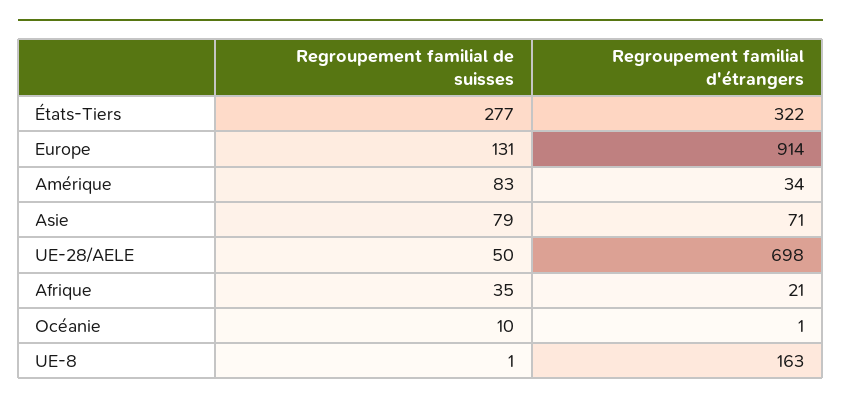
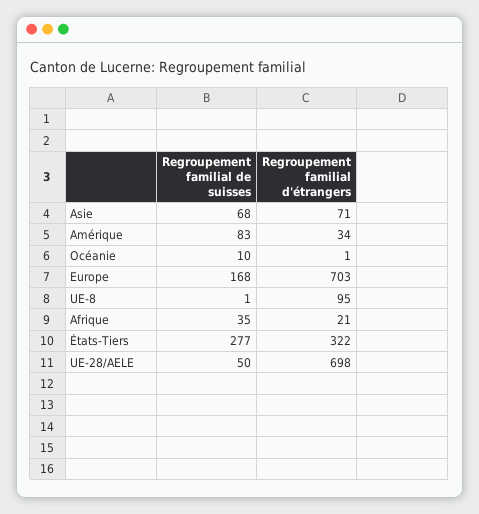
  {
    "Regroupement familial de suisses": {
      "États-Tiers": 277,
-     "Europe": 131,
+     "Europe": 168,
      "Amérique": 83,
-     "Asie": 79,
+     "Asie": 68,
      "UE-28/AELE": 50,
      "Afrique": 35,
      "Océanie": 10,
      "UE-8": 1
    },
    "Regroupement familial d'étrangers": {
      "États-Tiers": 322,
-     "Europe": 914,
+     "Europe": 703,
      "Amérique": 34,
      "Asie": 71,
      "UE-28/AELE": 698,
      "Afrique": 21,
      "Océanie": 1,
-     "UE-8": 163
+     "UE-8": 95
    }
  }

